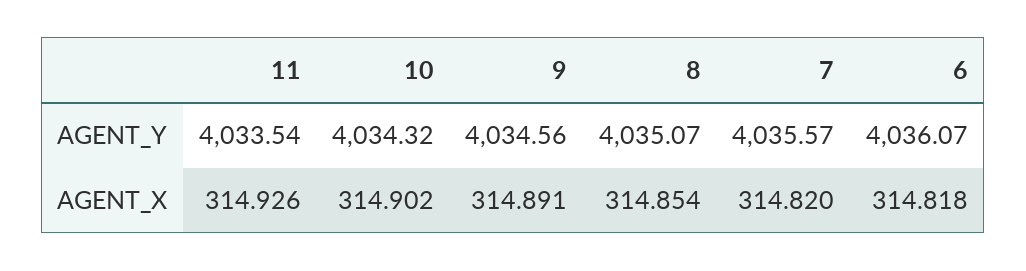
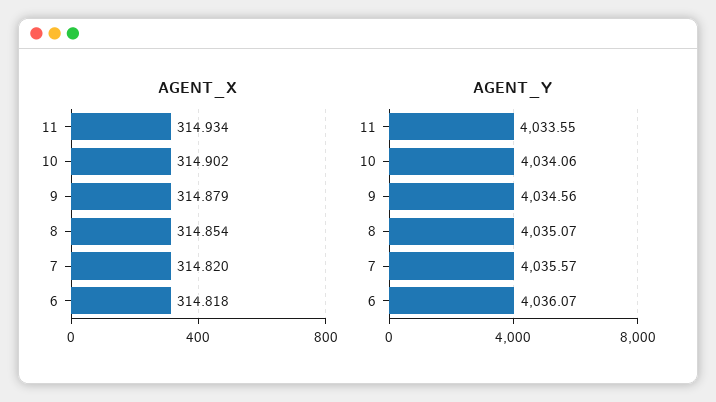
  {
    "AGENT_Y": {
-     "11": 4033.54,
+     "11": 4033.55,
-     "10": 4034.32,
+     "10": 4034.06,
      "9": 4034.56,
      "8": 4035.07,
      "7": 4035.57,
      "6": 4036.07
    },
    "AGENT_X": {
-     "11": 314.926,
+     "11": 314.934,
      "10": 314.902,
-     "9": 314.891,
+     "9": 314.879,
      "8": 314.854,
      "7": 314.82,
      "6": 314.818
    }
  }

